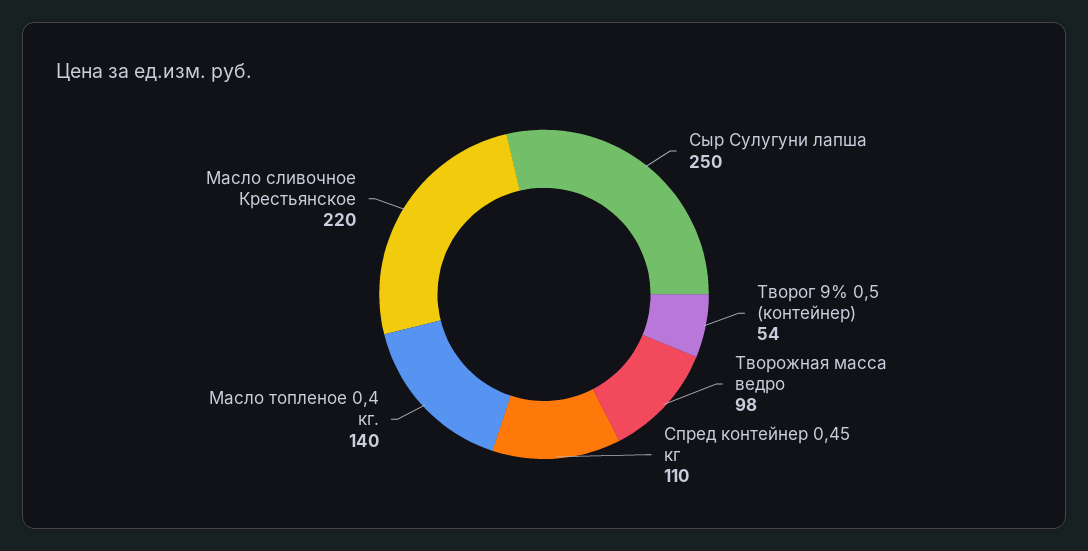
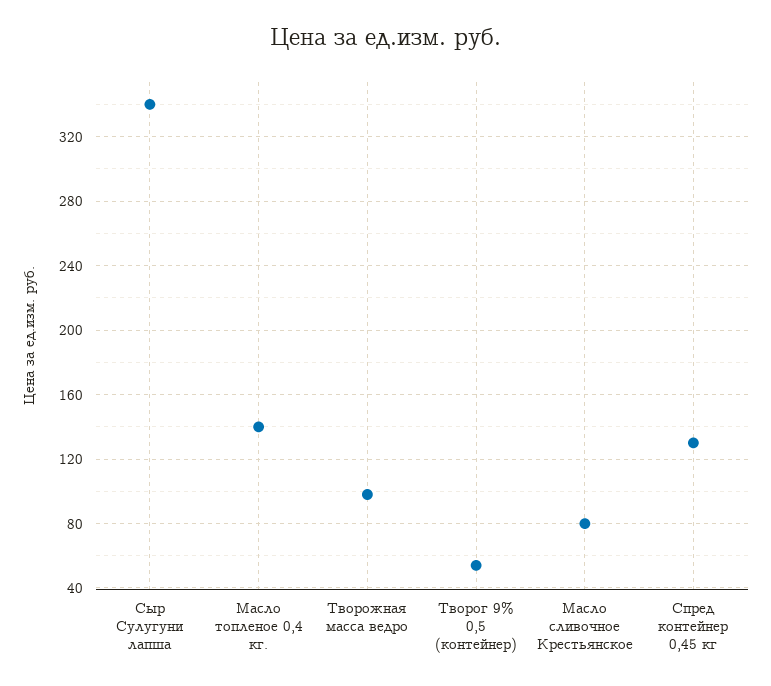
  {
-   "Сыр Сулугуни лапша": 250,
+   "Сыр Сулугуни лапша": 340,
    "Творог 9% 0,5 (контейнер)": 54,
    "Творожная масса ведро": 98,
-   "Спред контейнер 0,45 кг": 110,
+   "Спред контейнер 0,45 кг": 130,
    "Масло топленое 0,4 кг.": 140,
-   "Масло сливочное Крестьянское": 220
+   "Масло сливочное Крестьянское": 80
  }

